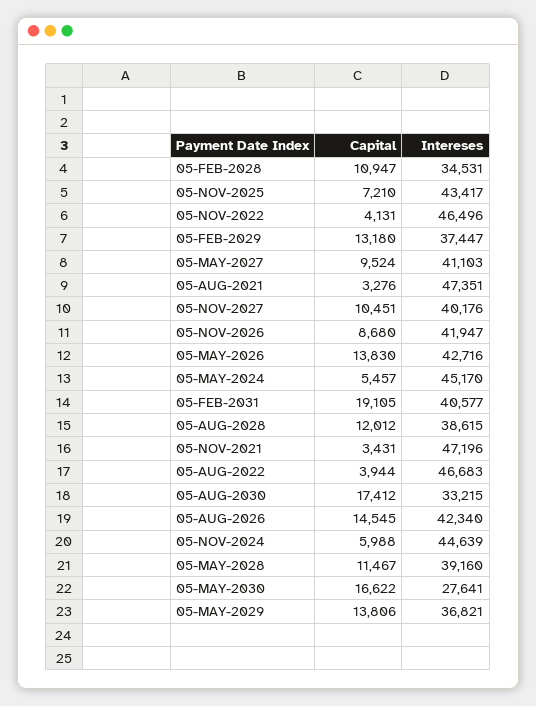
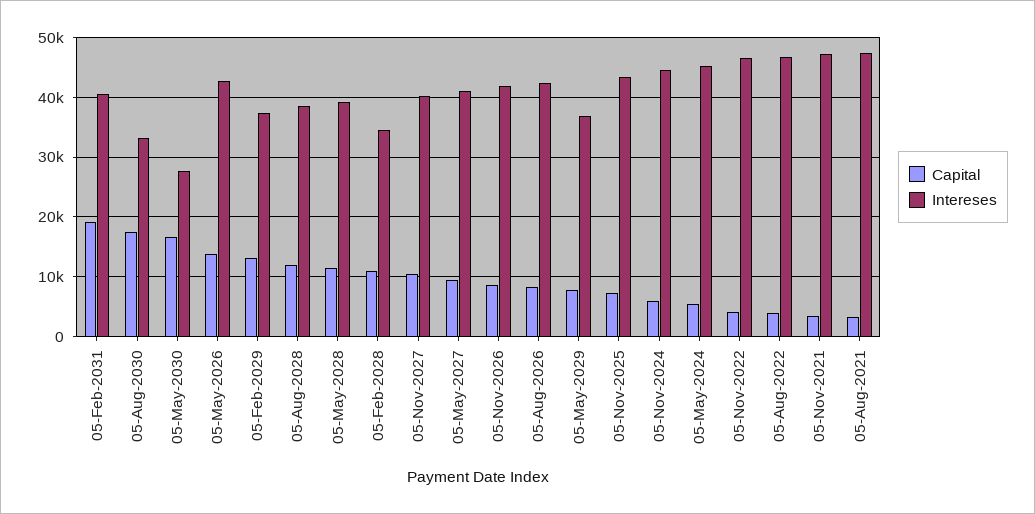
  {
    "Capital": {
      "05-FEB-2028": 10947,
      "05-NOV-2025": 7210,
      "05-NOV-2022": 4131,
      "05-FEB-2029": 13180,
      "05-MAY-2027": 9524,
      "05-AUG-2021": 3276,
      "05-NOV-2027": 10451,
      "05-NOV-2026": 8680,
      "05-MAY-2026": 13830,
      "05-MAY-2024": 5457,
      "05-FEB-2031": 19105,
      "05-AUG-2028": 12012,
      "05-NOV-2021": 3431,
      "05-AUG-2022": 3944,
      "05-AUG-2030": 17412,
-     "05-AUG-2026": 14545,
+     "05-AUG-2026": 8000,
      "05-NOV-2024": 5988,
      "05-MAY-2028": 11467,
      "05-MAY-2030": 16622,
-     "05-MAY-2029": 13806
+     "05-MAY-2029": 8000
    },
    "Intereses": {
      "05-FEB-2028": 34531,
      "05-NOV-2025": 43417,
      "05-NOV-2022": 46496,
      "05-FEB-2029": 37447,
      "05-MAY-2027": 41103,
      "05-AUG-2021": 47351,
      "05-NOV-2027": 40176,
      "05-NOV-2026": 41947,
      "05-MAY-2026": 42716,
      "05-MAY-2024": 45170,
      "05-FEB-2031": 40577,
      "05-AUG-2028": 38615,
      "05-NOV-2021": 47196,
      "05-AUG-2022": 46683,
      "05-AUG-2030": 33215,
      "05-AUG-2026": 42340,
      "05-NOV-2024": 44639,
      "05-MAY-2028": 39160,
      "05-MAY-2030": 27641,
      "05-MAY-2029": 36821
    }
  }

